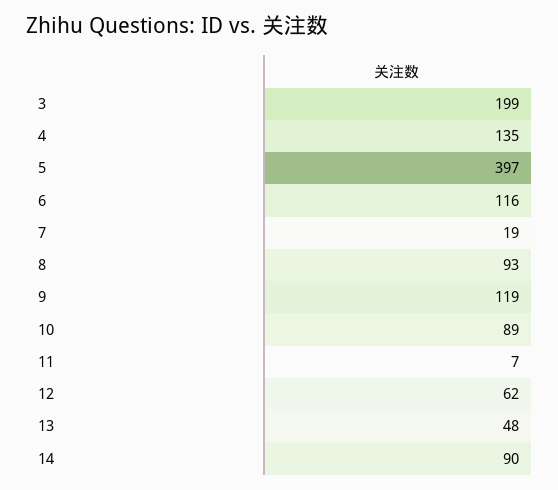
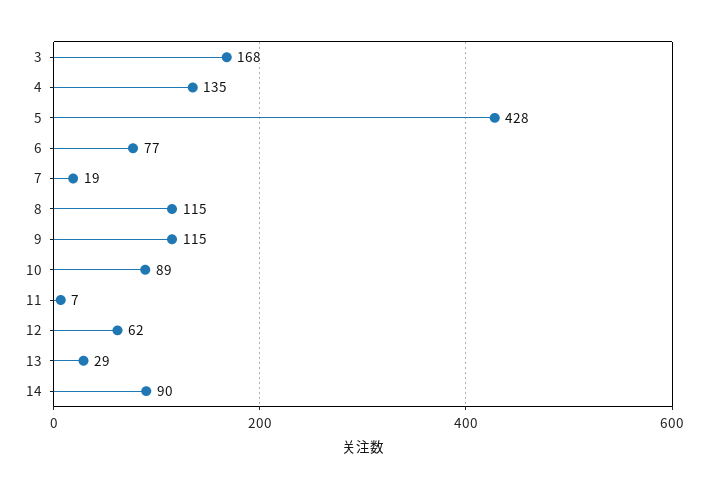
  {
-   "3": 199,
+   "3": 168,
    "4": 135,
-   "5": 397,
+   "5": 428,
-   "6": 116,
+   "6": 77,
    "7": 19,
-   "8": 93,
+   "8": 115,
-   "9": 119,
+   "9": 115,
    "10": 89,
    "11": 7,
    "12": 62,
-   "13": 48,
+   "13": 29,
    "14": 90
  }

